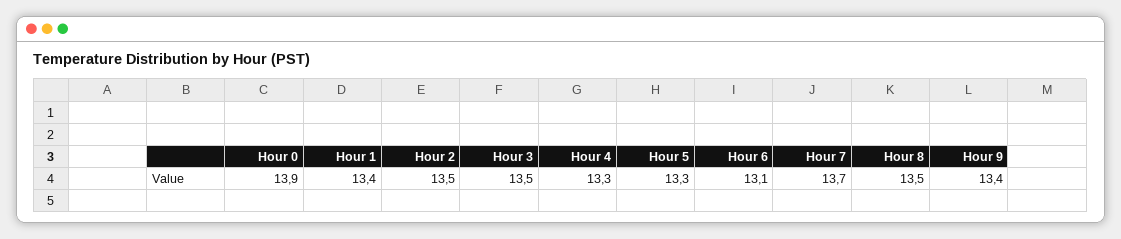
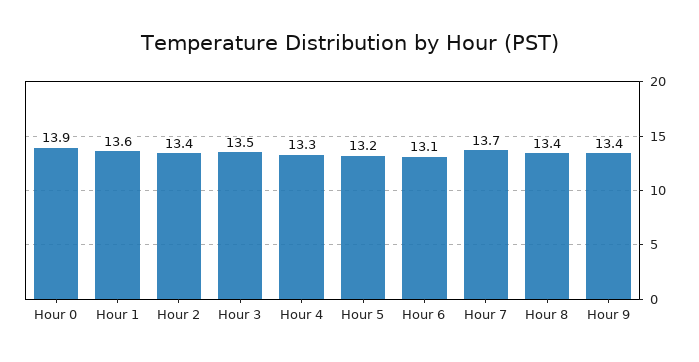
  {
    "Hour 0": 13.9,
-   "Hour 1": 13.4,
+   "Hour 1": 13.6,
-   "Hour 2": 13.5,
+   "Hour 2": 13.4,
    "Hour 3": 13.5,
    "Hour 4": 13.3,
-   "Hour 5": 13.3,
+   "Hour 5": 13.2,
    "Hour 6": 13.1,
    "Hour 7": 13.7,
-   "Hour 8": 13.5,
+   "Hour 8": 13.4,
    "Hour 9": 13.4
  }

